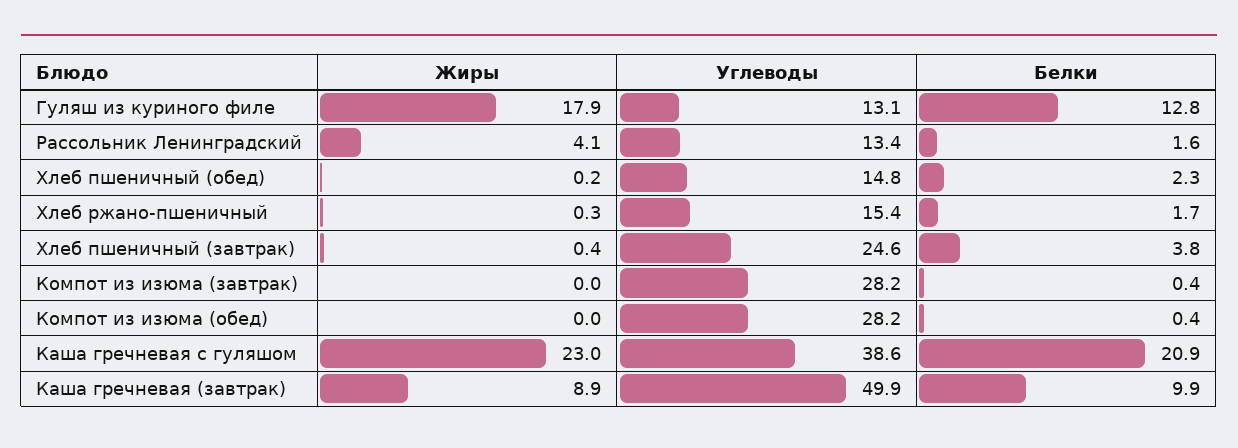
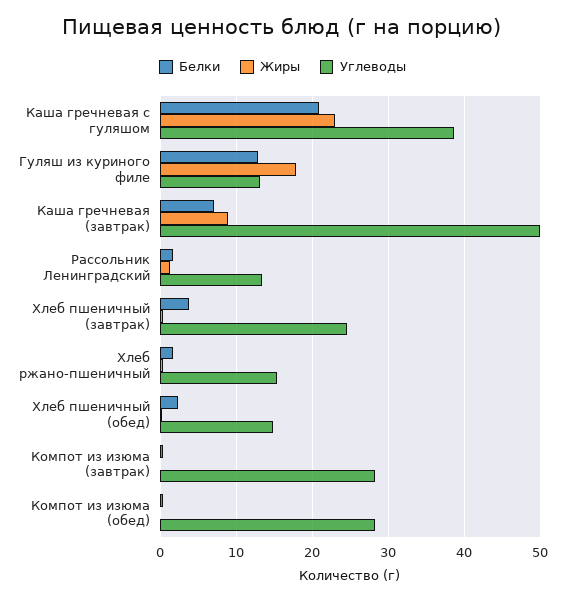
  {
    "Жиры": {
      "Гуляш из куриного филе": 17.9,
-     "Рассольник Ленинградский": 4.1,
+     "Рассольник Ленинградский": 1,
      "Хлеб пшеничный (обед)": 0.2,
      "Хлеб ржано-пшеничный": 0.3,
      "Хлеб пшеничный (завтрак)": 0.4,
      "Компот из изюма (завтрак)": 0,
      "Компот из изюма (обед)": 0,
      "Каша гречневая с гуляшом": 23,
      "Каша гречневая (завтрак)": 8.9
    },
    "Углеводы": {
      "Гуляш из куриного филе": 13.1,
      "Рассольник Ленинградский": 13.4,
      "Хлеб пшеничный (обед)": 14.8,
      "Хлеб ржано-пшеничный": 15.4,
      "Хлеб пшеничный (завтрак)": 24.6,
      "Компот из изюма (завтрак)": 28.2,
      "Компот из изюма (обед)": 28.2,
      "Каша гречневая с гуляшом": 38.6,
      "Каша гречневая (завтрак)": 49.9
    },
    "Белки": {
      "Гуляш из куриного филе": 12.8,
      "Рассольник Ленинградский": 1.6,
      "Хлеб пшеничный (обед)": 2.3,
      "Хлеб ржано-пшеничный": 1.7,
      "Хлеб пшеничный (завтрак)": 3.8,
      "Компот из изюма (завтрак)": 0.4,
      "Компот из изюма (обед)": 0.4,
      "Каша гречневая с гуляшом": 20.9,
-     "Каша гречневая (завтрак)": 9.9
+     "Каша гречневая (завтрак)": 7
    }
  }

